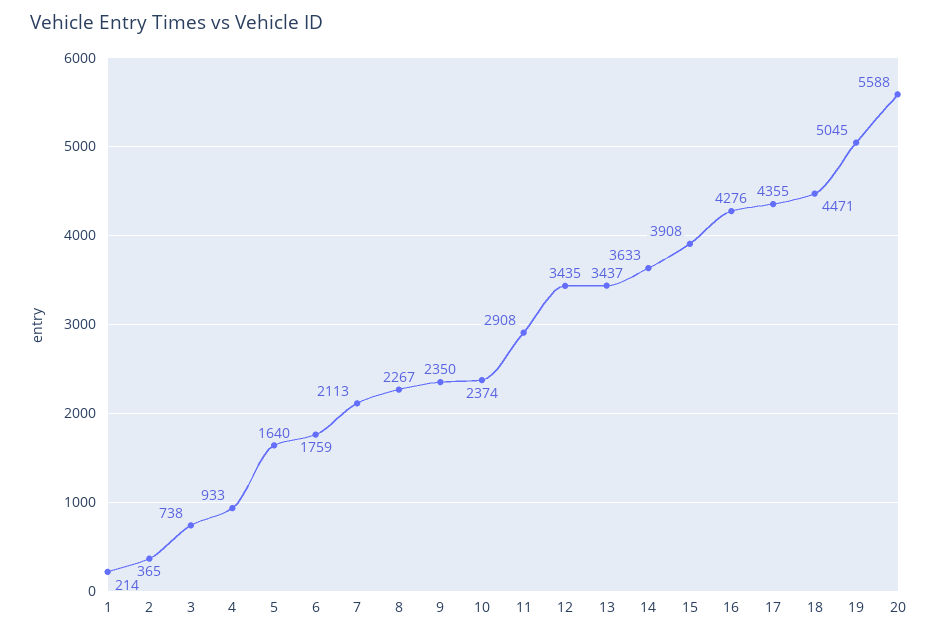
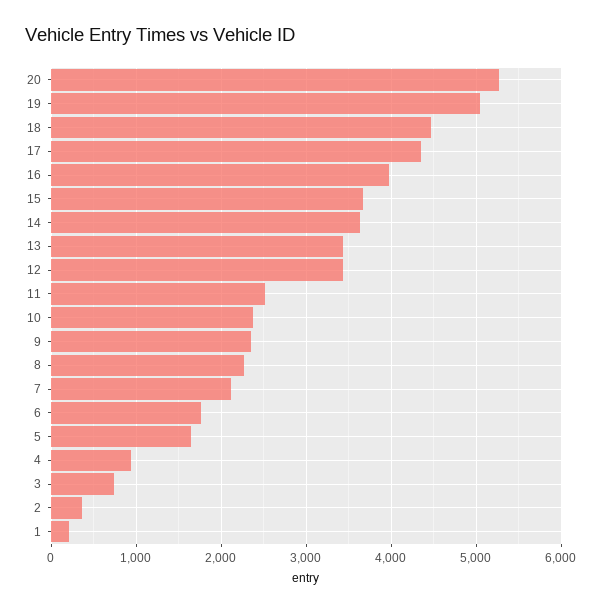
  {
    "1": 214,
    "2": 365,
    "3": 738,
    "4": 933,
    "5": 1640,
    "6": 1759,
    "7": 2113,
    "8": 2267,
    "9": 2350,
    "10": 2374,
-   "11": 2908,
+   "11": 2500,
    "12": 3435,
    "13": 3437,
    "14": 3633,
-   "15": 3908,
+   "15": 3700,
-   "16": 4276,
+   "16": 4000,
    "17": 4355,
    "18": 4471,
    "19": 5045,
-   "20": 5588
+   "20": 5300
  }

